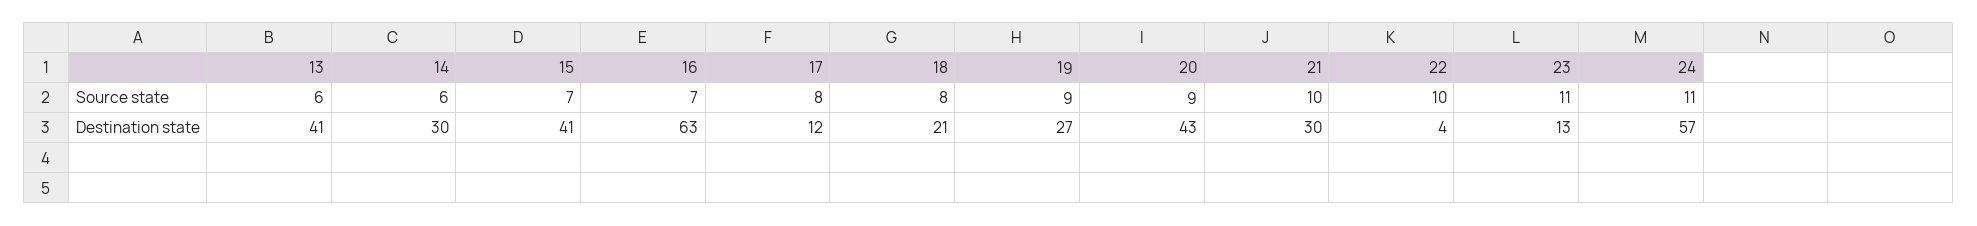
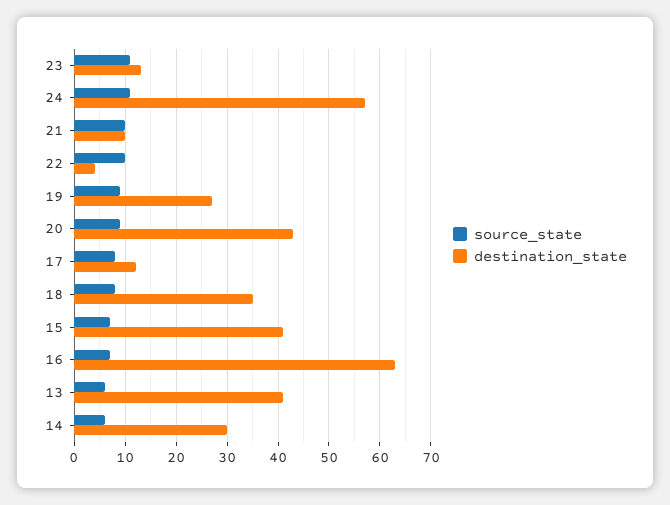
  {
    "Source state": {
      "13": 6,
      "14": 6,
      "15": 7,
      "16": 7,
      "17": 8,
      "18": 8,
      "19": 9,
      "20": 9,
      "21": 10,
      "22": 10,
      "23": 11,
      "24": 11
    },
    "Destination state": {
      "13": 41,
      "14": 30,
      "15": 41,
      "16": 63,
      "17": 12,
-     "18": 21,
+     "18": 35,
      "19": 27,
      "20": 43,
-     "21": 30,
+     "21": 10,
      "22": 4,
      "23": 13,
      "24": 57
    }
  }

